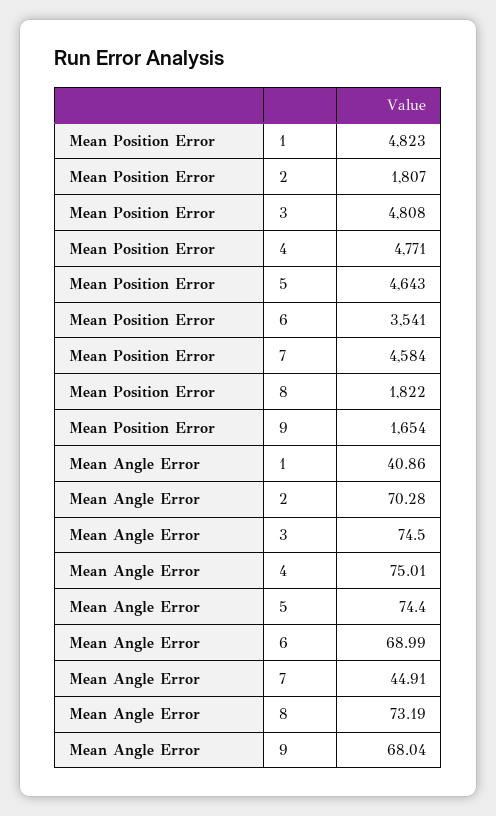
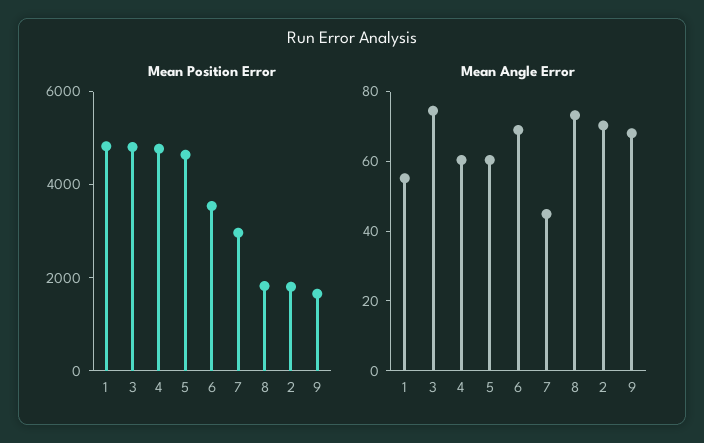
  {
    "Mean Position Error": {
      "1": 4823,
      "2": 1807,
      "3": 4808,
      "4": 4771,
      "5": 4643,
      "6": 3541,
-     "7": 4584,
+     "7": 3000,
      "8": 1822,
      "9": 1654
    },
    "Mean Angle Error": {
-     "1": 40.86,
+     "1": 55,
      "2": 70.28,
      "3": 74.5,
-     "4": 75.01,
+     "4": 60,
-     "5": 74.4,
+     "5": 60,
      "6": 68.99,
      "7": 44.91,
      "8": 73.19,
      "9": 68.04
    }
  }

